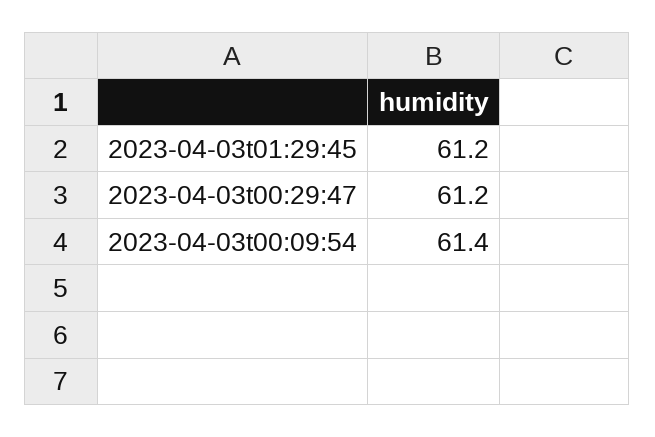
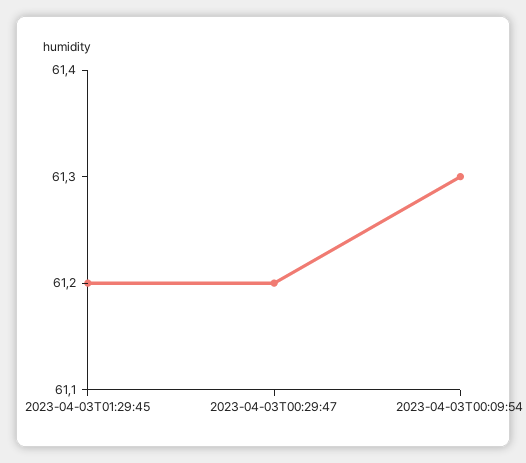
  {
    "2023-04-03t01:29:45": 61.2,
    "2023-04-03t00:29:47": 61.2,
-   "2023-04-03t00:09:54": 61.4
+   "2023-04-03t00:09:54": 61.3
  }

